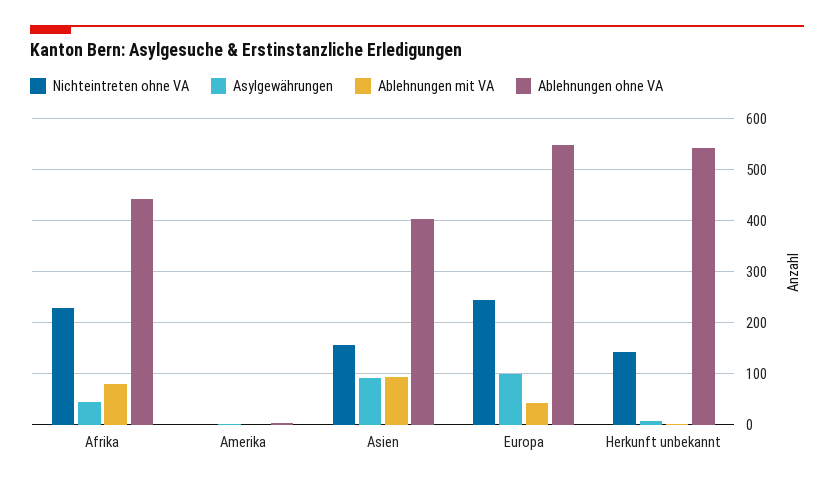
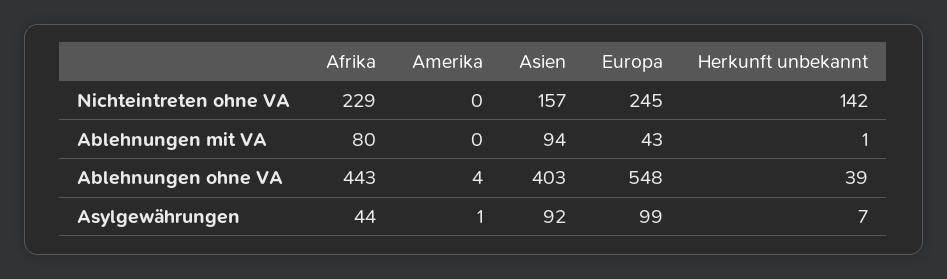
  {
    "Nichteintreten ohne VA": {
      "Afrika": 229,
      "Amerika": 0,
      "Asien": 157,
      "Europa": 245,
      "Herkunft unbekannt": 142
    },
    "Asylgewährungen": {
      "Afrika": 44,
      "Amerika": 1,
      "Asien": 92,
      "Europa": 99,
      "Herkunft unbekannt": 7
    },
    "Ablehnungen mit VA": {
      "Afrika": 80,
      "Amerika": 0,
      "Asien": 94,
      "Europa": 43,
      "Herkunft unbekannt": 1
    },
    "Ablehnungen ohne VA": {
      "Afrika": 443,
      "Amerika": 4,
      "Asien": 403,
      "Europa": 548,
-     "Herkunft unbekannt": 540
+     "Herkunft unbekannt": 39
    }
  }

